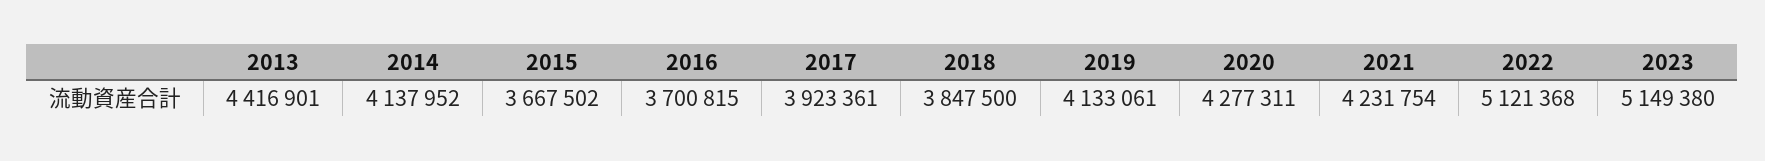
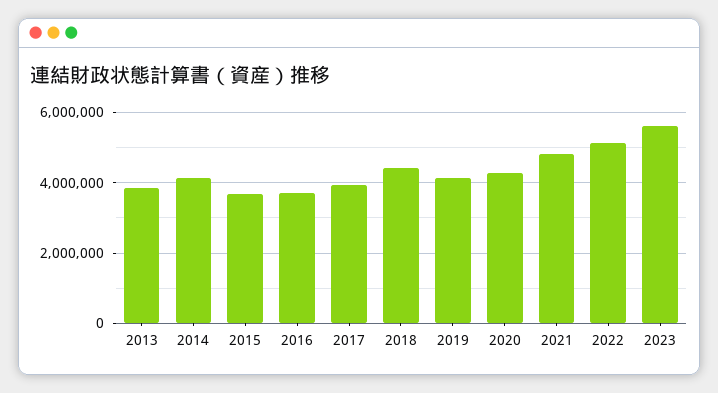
  {
-   "2013": 4416901,
+   "2013": 3800000,
    "2014": 4137952,
    "2015": 3667502,
    "2016": 3700815,
    "2017": 3923361,
-   "2018": 3847500,
+   "2018": 4400000,
    "2019": 4133061,
    "2020": 4277311,
-   "2021": 4231754,
+   "2021": 4800000,
    "2022": 5121368,
-   "2023": 5149380
+   "2023": 5600000
  }

